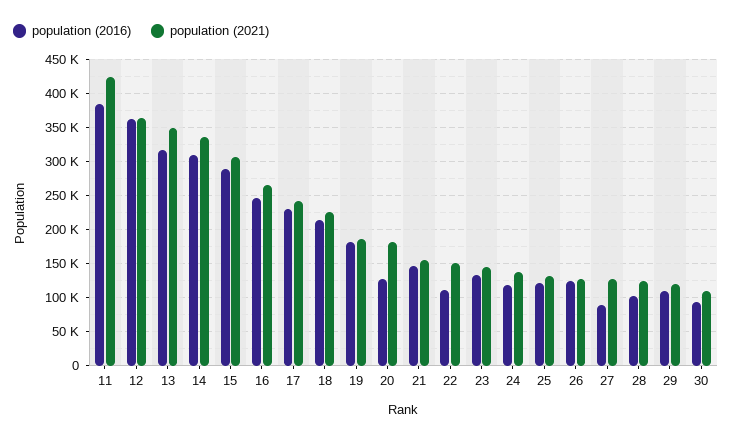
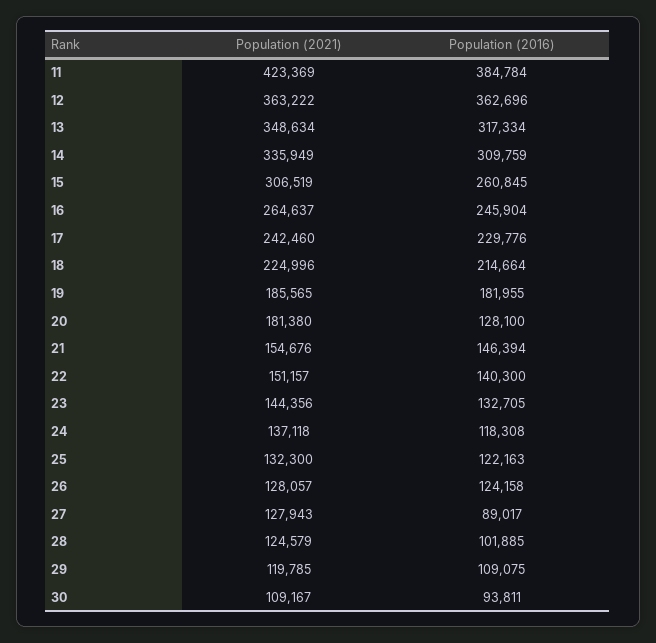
  {
    "population (2016)": {
      "11": 384784,
      "12": 362696,
      "13": 317334,
      "14": 309759,
-     "15": 290000,
+     "15": 260845,
      "16": 245904,
      "17": 229776,
      "18": 214664,
      "19": 181955,
      "20": 128100,
      "21": 146394,
-     "22": 110000,
+     "22": 140300,
      "23": 132705,
      "24": 118308,
      "25": 122163,
      "26": 124158,
      "27": 89017,
      "28": 101885,
      "29": 109075,
      "30": 93811
    },
    "population (2021)": {
      "11": 423369,
      "12": 363222,
      "13": 348634,
      "14": 335949,
      "15": 306519,
      "16": 264637,
      "17": 242460,
      "18": 224996,
      "19": 185565,
      "20": 181380,
      "21": 154676,
      "22": 151157,
      "23": 144356,
      "24": 137118,
      "25": 132300,
      "26": 128057,
      "27": 127943,
      "28": 124579,
      "29": 119785,
      "30": 109167
    }
  }

